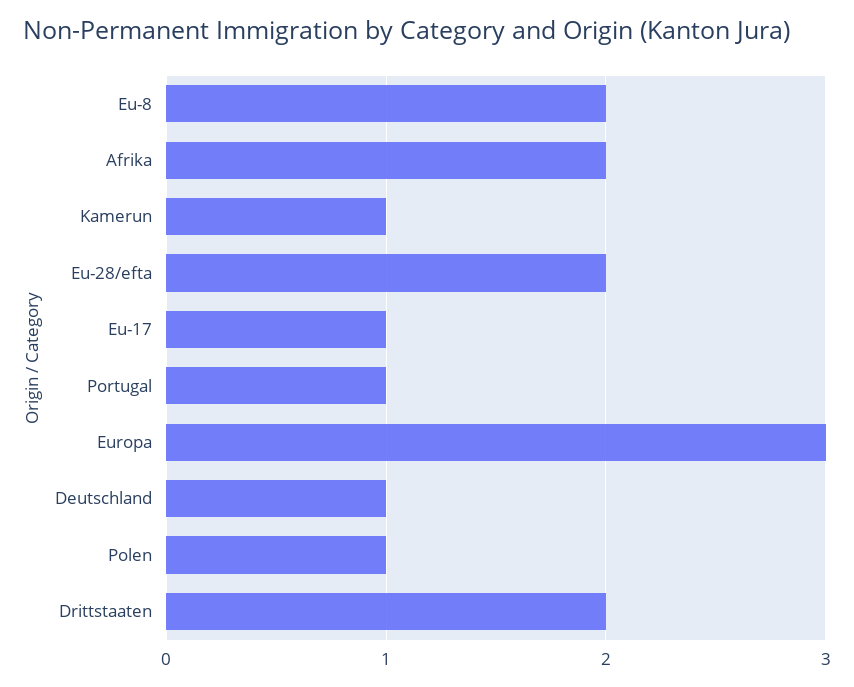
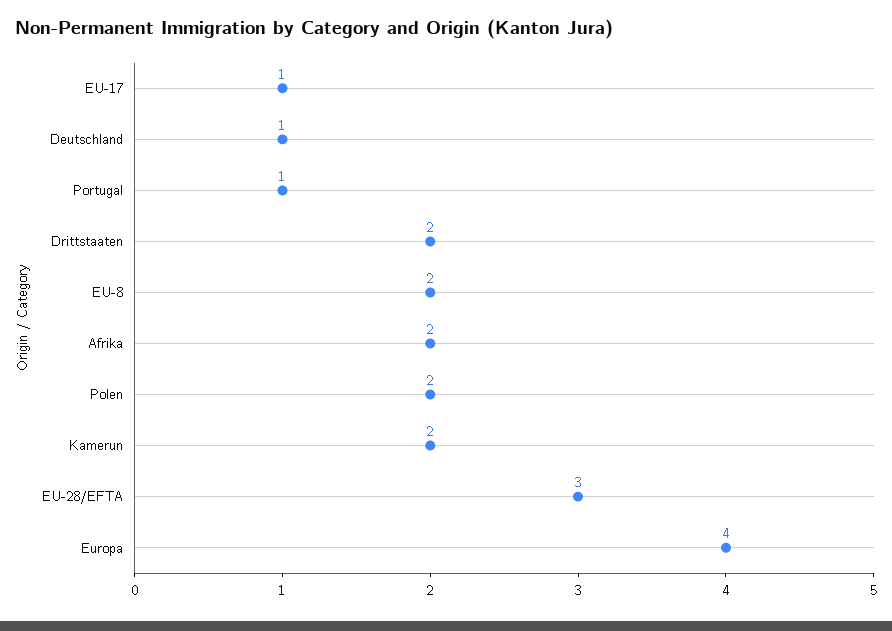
  {
    "Eu-8": 2,
    "Afrika": 2,
-   "Kamerun": 1,
+   "Kamerun": 2,
-   "Eu-28/efta": 2,
+   "Eu-28/efta": 3,
    "Eu-17": 1,
    "Portugal": 1,
-   "Europa": 3,
+   "Europa": 4,
    "Deutschland": 1,
-   "Polen": 1,
+   "Polen": 2,
    "Drittstaaten": 2
  }

